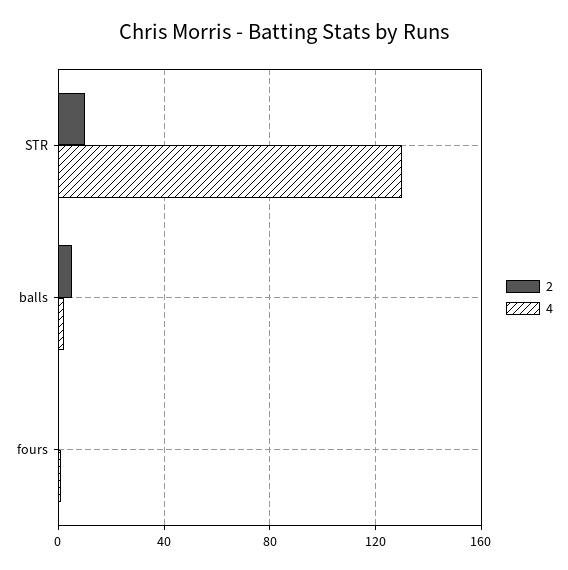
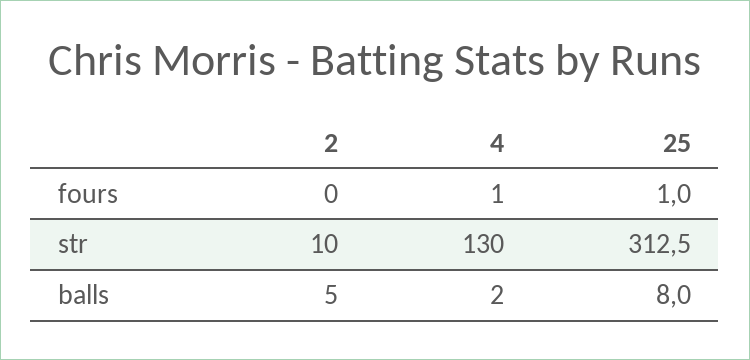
  {
    "2": {
      "STR": 10,
      "balls": 5,
      "fours": 0
    },
    "4": {
      "STR": 130,
      "balls": 2,
      "fours": 1
-   }
+   },
+   "25": {
+     "fours": 1,
+     "STR": 312.5,
+     "balls": 8
+   }
  }

